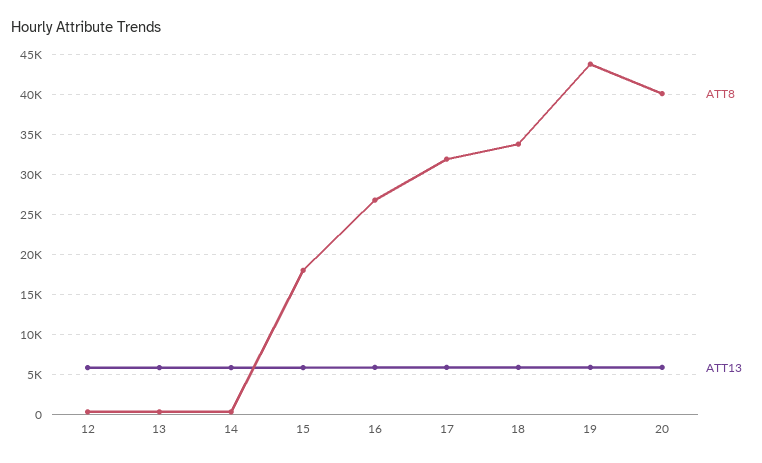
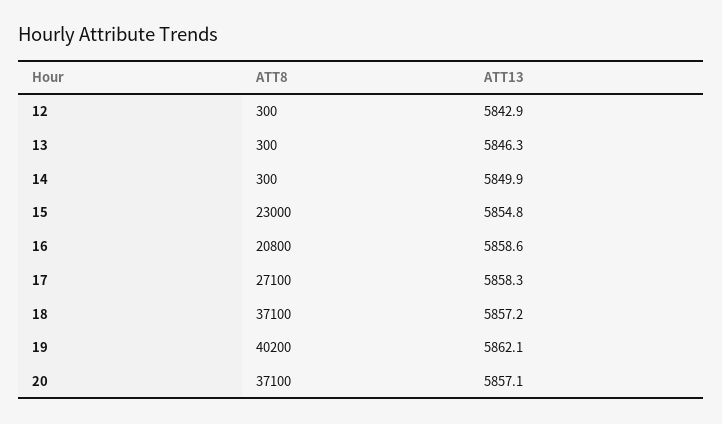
  {
    "ATT8": {
      "12": 300,
      "13": 300,
      "14": 300,
-     "15": 18000,
+     "15": 23000,
-     "16": 27000,
+     "16": 20800,
-     "17": 32000,
+     "17": 27100,
-     "18": 34000,
+     "18": 37100,
-     "19": 44000,
+     "19": 40200,
-     "20": 40000
+     "20": 37100
    },
    "ATT13": {
      "12": 5842.9,
      "13": 5846.3,
      "14": 5849.9,
      "15": 5854.8,
      "16": 5858.6,
      "17": 5858.3,
      "18": 5857.2,
      "19": 5862.1,
      "20": 5857.1
    }
  }

